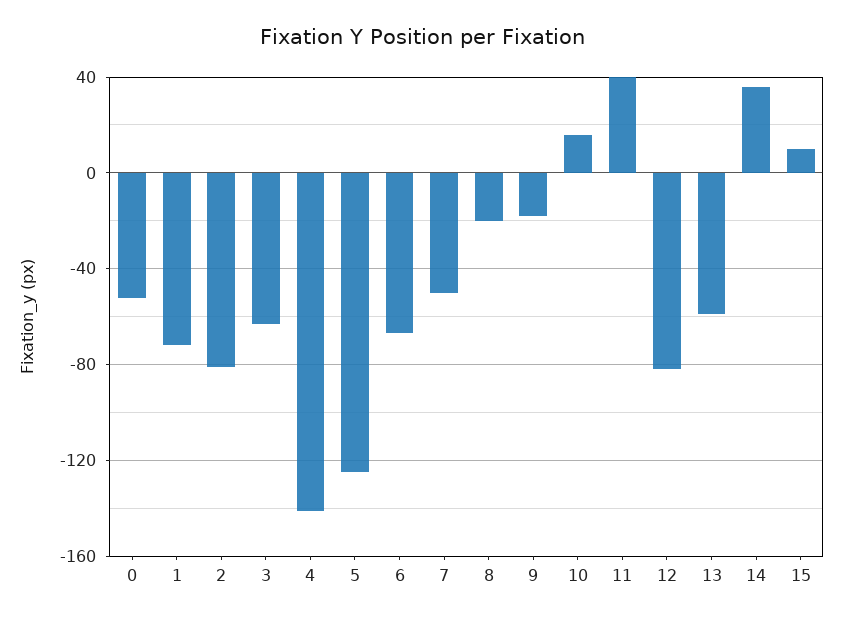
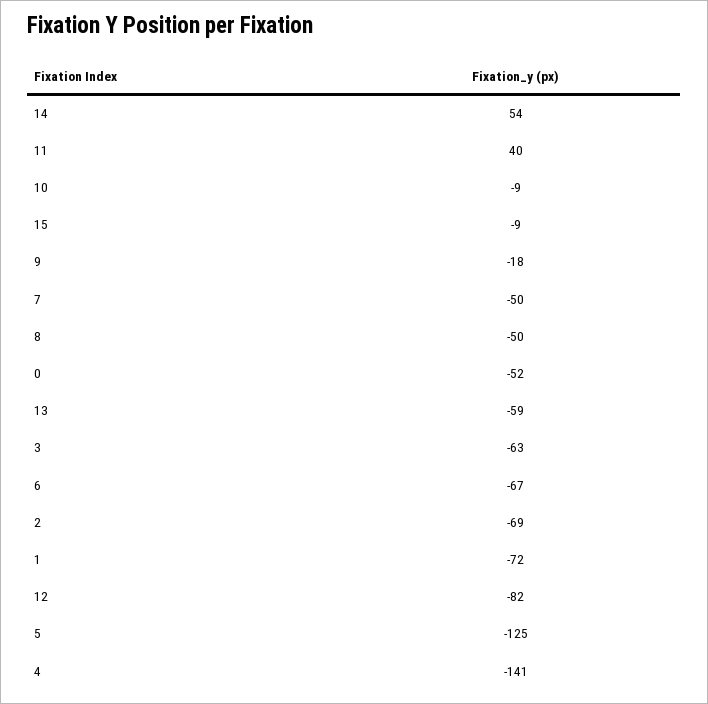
  {
    "0": -52,
    "1": -72,
-   "2": -80,
+   "2": -69,
    "3": -63,
    "4": -141,
    "5": -125,
    "6": -67,
    "7": -50,
-   "8": -20,
+   "8": -50,
    "9": -18,
-   "10": 15,
+   "10": -9,
    "11": 40,
    "12": -82,
    "13": -59,
-   "14": 35,
+   "14": 54,
-   "15": 10
+   "15": -9
  }

